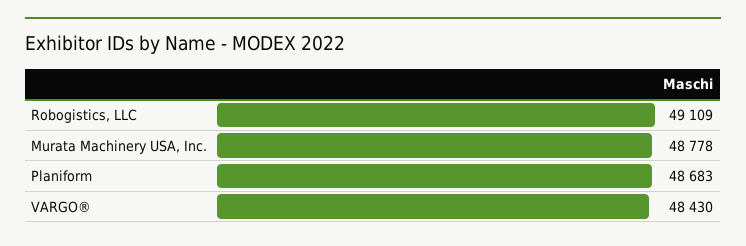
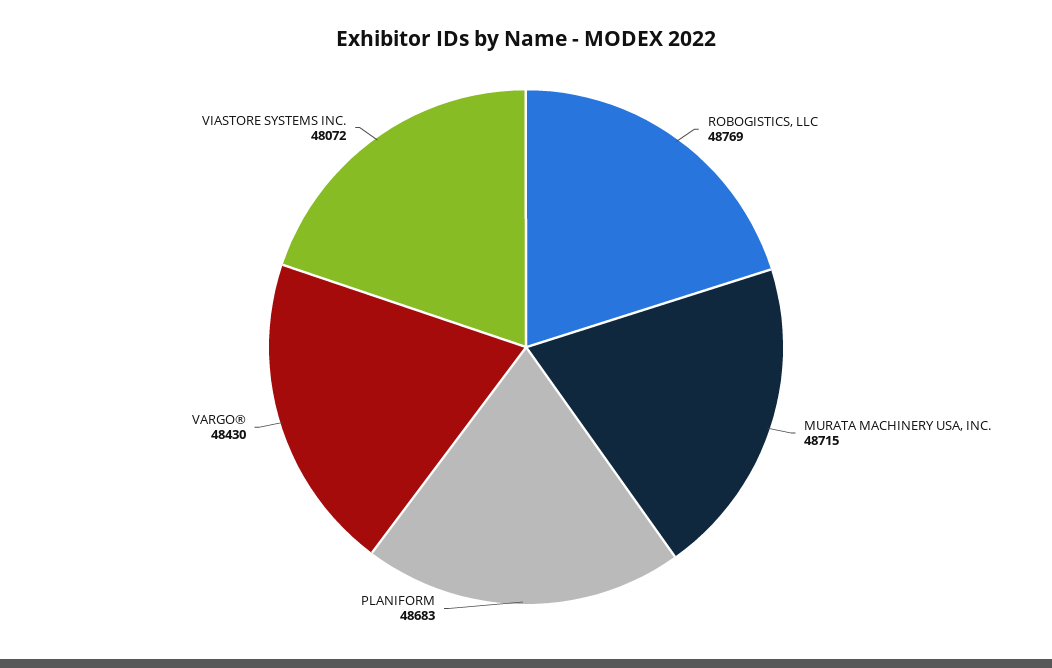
  {
-   "Robogistics, LLC": 49109,
+   "Robogistics, LLC": 48769,
-   "Murata Machinery USA, Inc.": 48778,
+   "Murata Machinery USA, Inc.": 48715,
    "Planiform": 48683,
-   "VARGO®": 48430
+   "VARGO®": 48430,
+   "VIASTORE SYSTEMS INC.": 48072
  }

